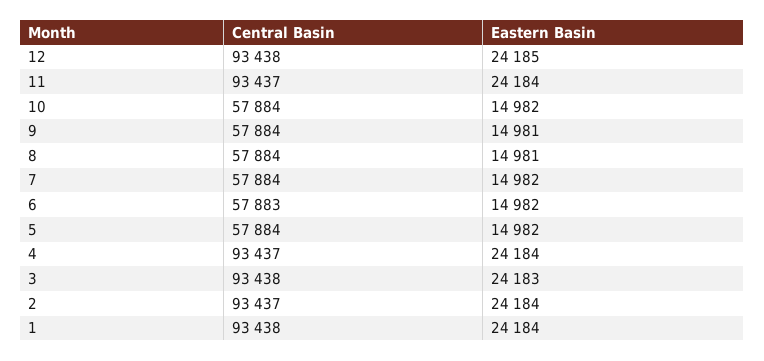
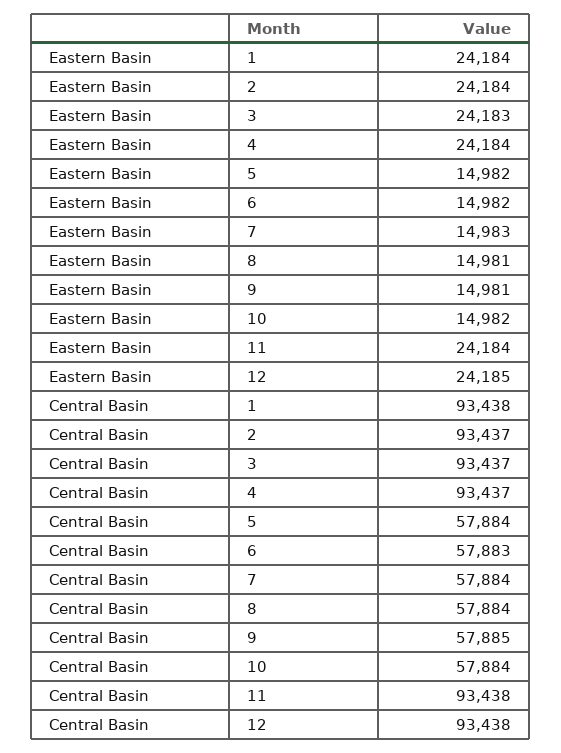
  {
    "Central Basin": {
      "12": 93438,
-     "11": 93437,
+     "11": 93438,
      "10": 57884,
-     "9": 57884,
+     "9": 57885,
      "8": 57884,
      "7": 57884,
      "6": 57883,
      "5": 57884,
      "4": 93437,
-     "3": 93438,
+     "3": 93437,
      "2": 93437,
      "1": 93438
    },
    "Eastern Basin": {
      "12": 24185,
      "11": 24184,
      "10": 14982,
      "9": 14981,
      "8": 14981,
-     "7": 14982,
+     "7": 14983,
      "6": 14982,
      "5": 14982,
      "4": 24184,
      "3": 24183,
      "2": 24184,
      "1": 24184
    }
  }

